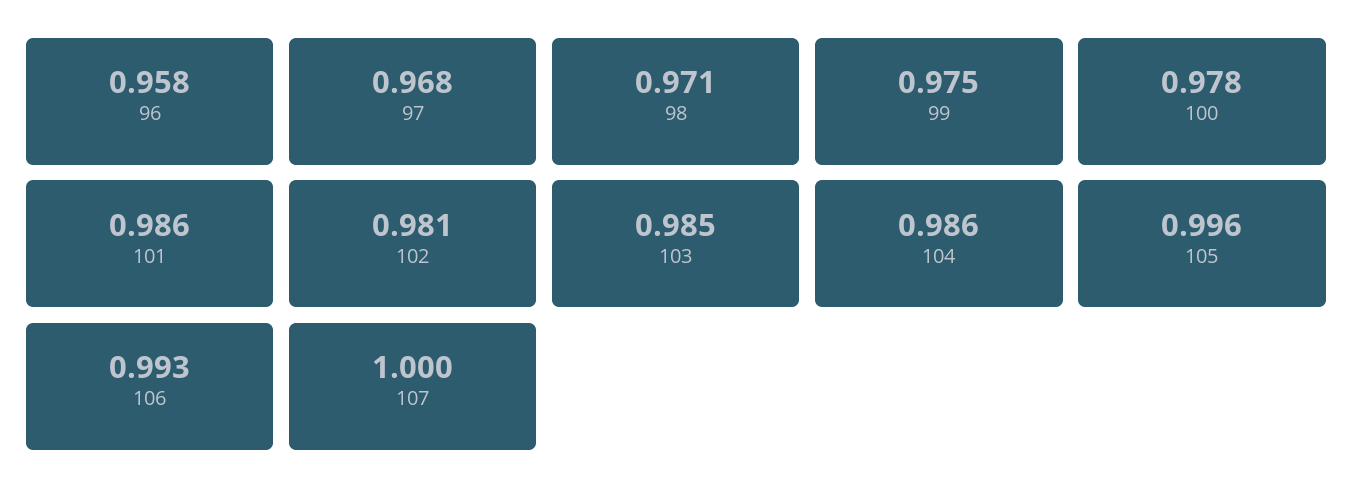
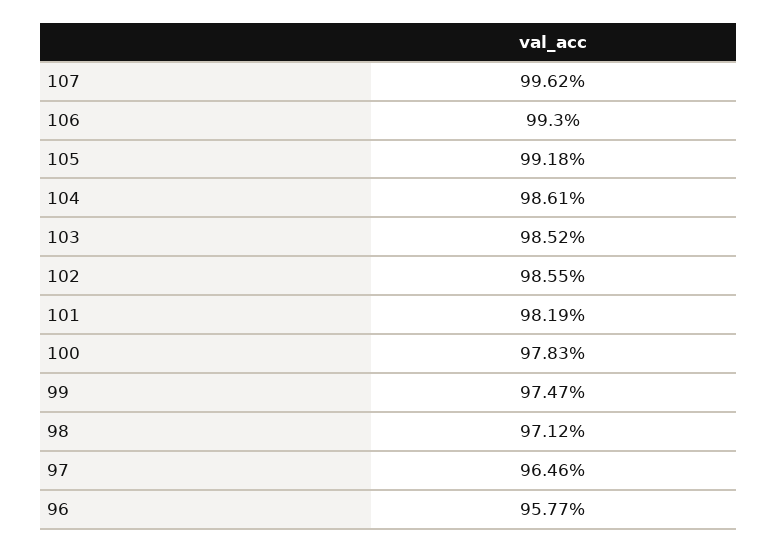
  {
    "96": 0.9577,
-   "97": 0.968,
+   "97": 0.9646,
    "98": 0.9712,
    "99": 0.9747,
    "100": 0.9783,
-   "101": 0.986,
+   "101": 0.9819,
-   "102": 0.981,
+   "102": 0.9855,
    "103": 0.9852,
    "104": 0.9861,
-   "105": 0.996,
+   "105": 0.9918,
    "106": 0.993,
-   "107": 1
+   "107": 0.9962
  }

